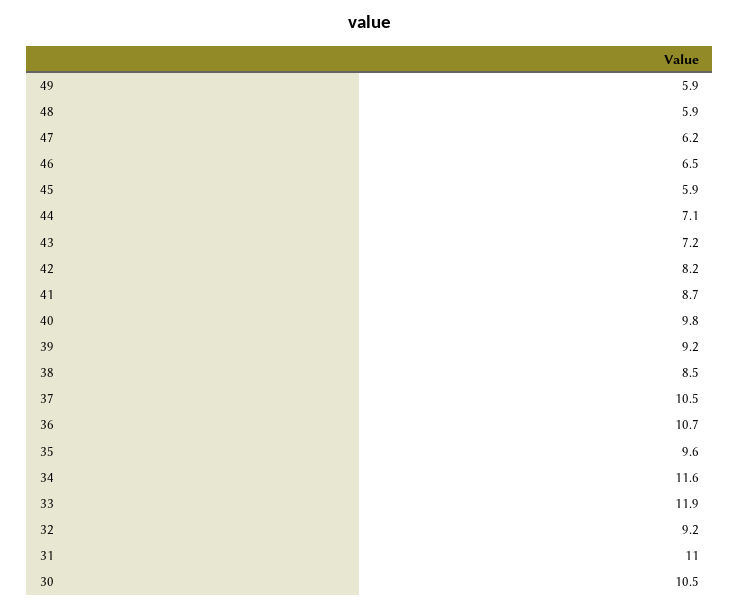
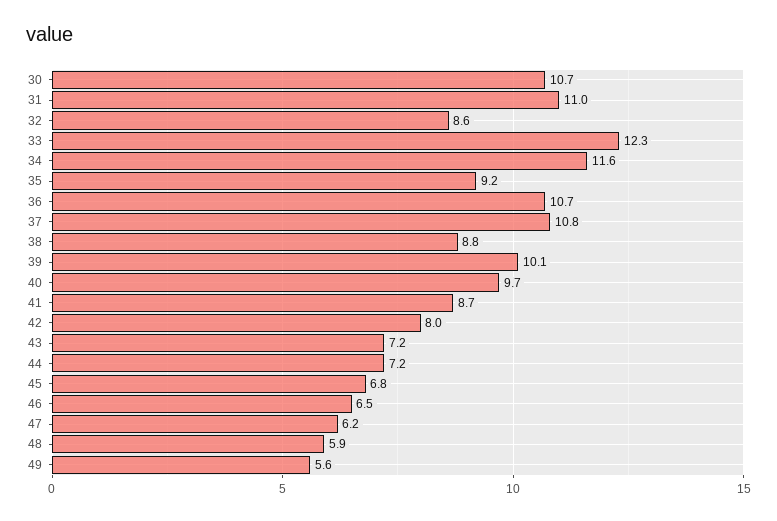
  {
-   "49": 5.9,
+   "49": 5.6,
    "48": 5.9,
    "47": 6.2,
    "46": 6.5,
-   "45": 5.9,
+   "45": 6.8,
-   "44": 7.1,
+   "44": 7.2,
    "43": 7.2,
-   "42": 8.2,
+   "42": 8,
    "41": 8.7,
-   "40": 9.8,
+   "40": 9.7,
-   "39": 9.2,
+   "39": 10.1,
-   "38": 8.5,
+   "38": 8.8,
-   "37": 10.5,
+   "37": 10.8,
    "36": 10.7,
-   "35": 9.6,
+   "35": 9.2,
    "34": 11.6,
-   "33": 11.9,
+   "33": 12.3,
-   "32": 9.2,
+   "32": 8.6,
    "31": 11,
-   "30": 10.5
+   "30": 10.7
  }

